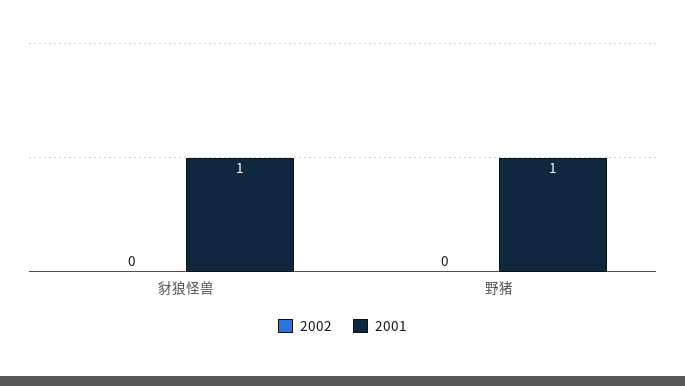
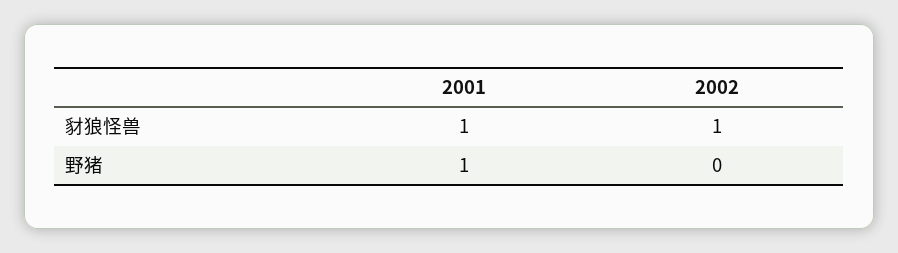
  {
    "2002": {
-     "豺狼怪兽": 0,
+     "豺狼怪兽": 1,
      "野猪": 0
    },
    "2001": {
      "豺狼怪兽": 1,
      "野猪": 1
    }
  }

